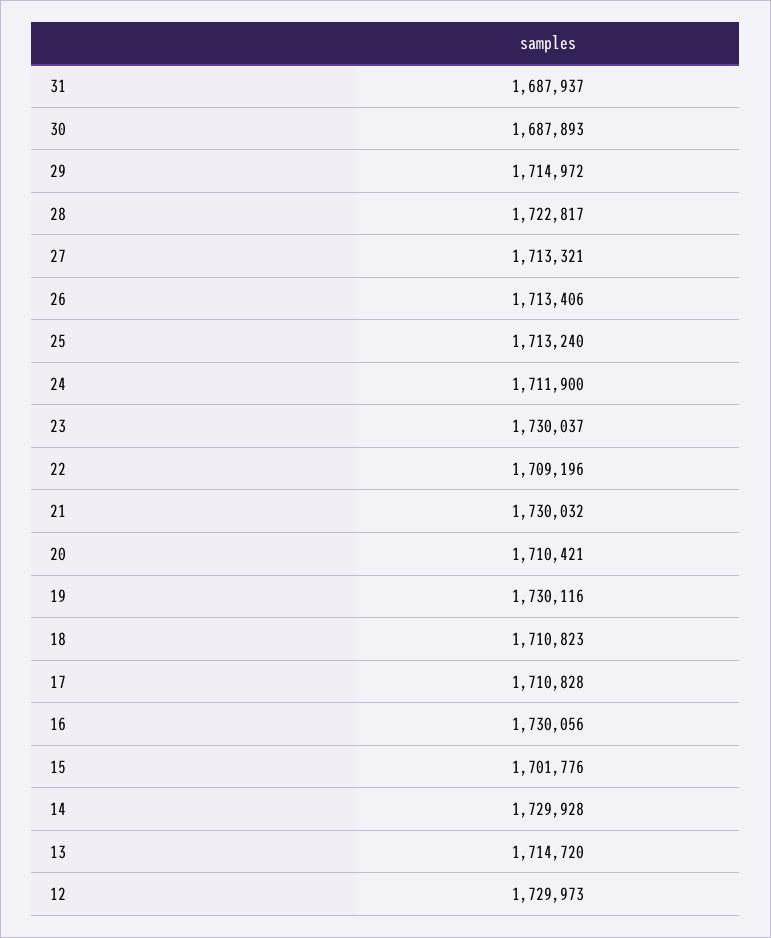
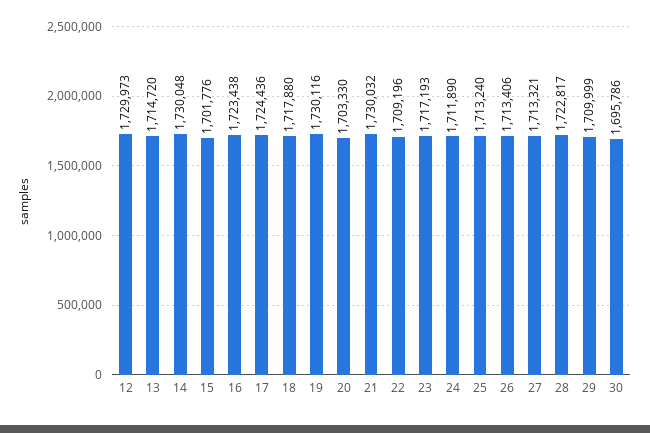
  {
-   "31": 1687937,
-   "30": 1687893,
+   "30": 1695786,
-   "29": 1714972,
+   "29": 1709999,
    "28": 1722817,
    "27": 1713321,
    "26": 1713406,
    "25": 1713240,
-   "24": 1711900,
+   "24": 1711890,
-   "23": 1730037,
+   "23": 1717193,
    "22": 1709196,
    "21": 1730032,
-   "20": 1710421,
+   "20": 1703330,
    "19": 1730116,
-   "18": 1710823,
+   "18": 1717880,
-   "17": 1710828,
+   "17": 1724436,
-   "16": 1730056,
+   "16": 1723438,
    "15": 1701776,
-   "14": 1729928,
+   "14": 1730048,
    "13": 1714720,
    "12": 1729973
  }

